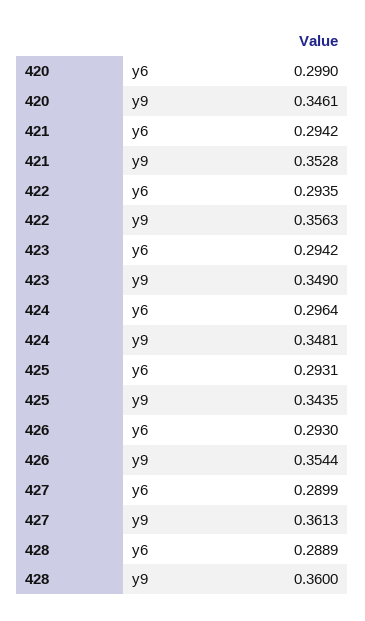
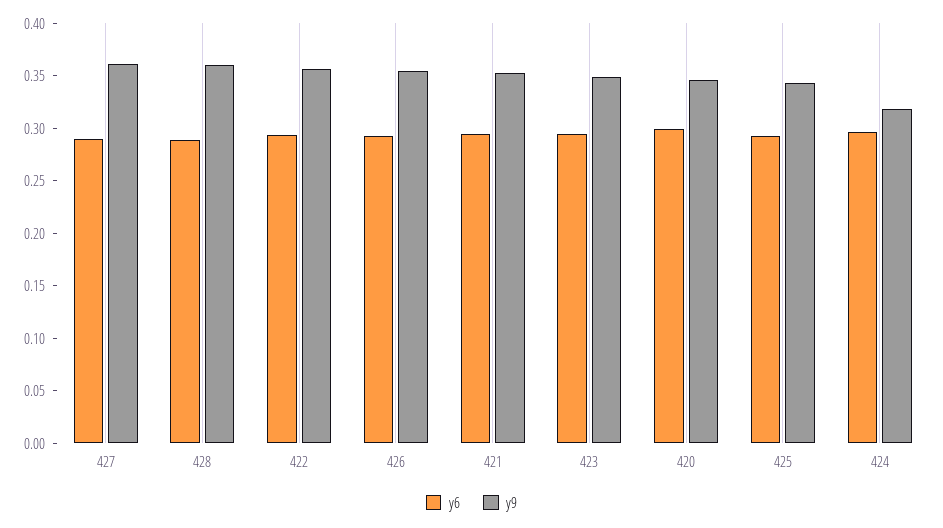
  {
    "y6": {
      "420": 0.299,
      "421": 0.2942,
      "422": 0.2935,
      "423": 0.2942,
      "424": 0.2964,
      "425": 0.2931,
      "426": 0.293,
      "427": 0.2899,
      "428": 0.2889
    },
    "y9": {
      "420": 0.3461,
      "421": 0.3528,
      "422": 0.3563,
      "423": 0.349,
-     "424": 0.3481,
+     "424": 0.32,
      "425": 0.3435,
      "426": 0.3544,
      "427": 0.3613,
      "428": 0.36
    }
  }

